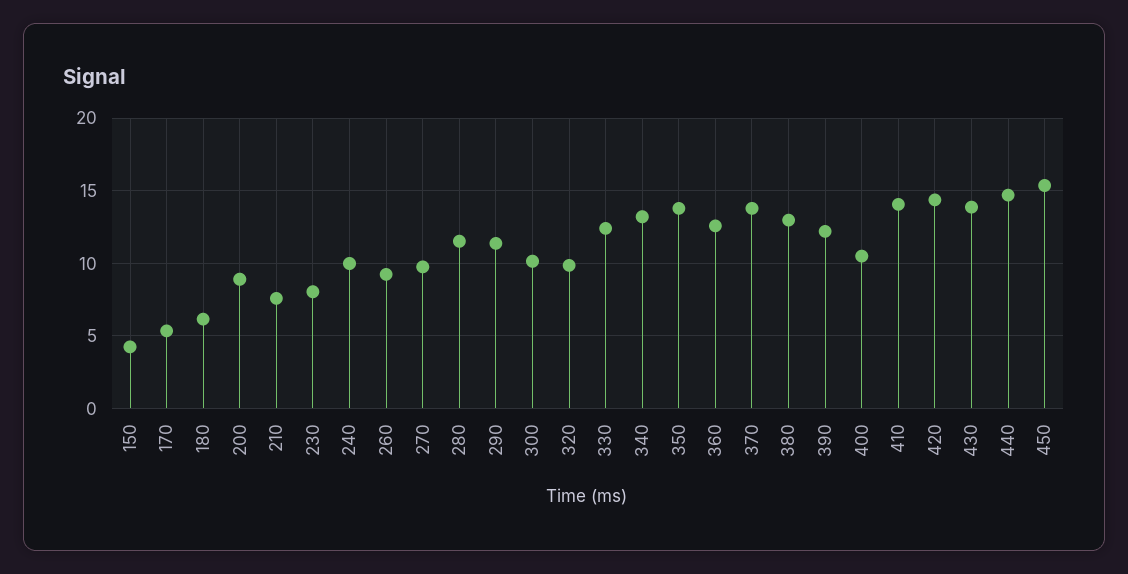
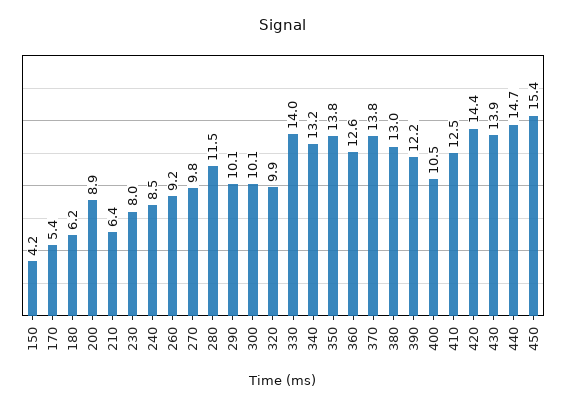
  {
    "150": 4.2,
    "170": 5.4,
    "180": 6.2,
    "200": 8.9,
-   "210": 7.5,
+   "210": 6.4,
    "230": 8,
-   "240": 10,
+   "240": 8.5,
    "260": 9.2,
    "270": 9.8,
    "280": 11.5,
-   "290": 11.5,
+   "290": 10.1,
    "300": 10.1,
    "320": 9.9,
-   "330": 12.5,
+   "330": 14,
    "340": 13.2,
    "350": 13.8,
    "360": 12.6,
    "370": 13.8,
    "380": 13,
    "390": 12.2,
    "400": 10.5,
-   "410": 14,
+   "410": 12.5,
    "420": 14.4,
    "430": 13.9,
    "440": 14.7,
    "450": 15.4
  }

